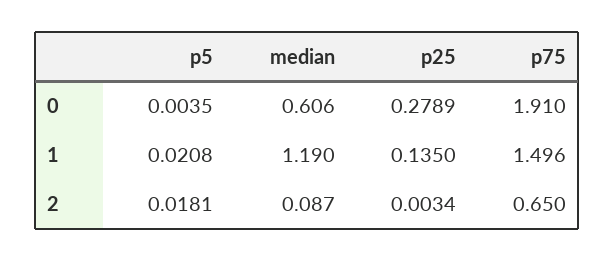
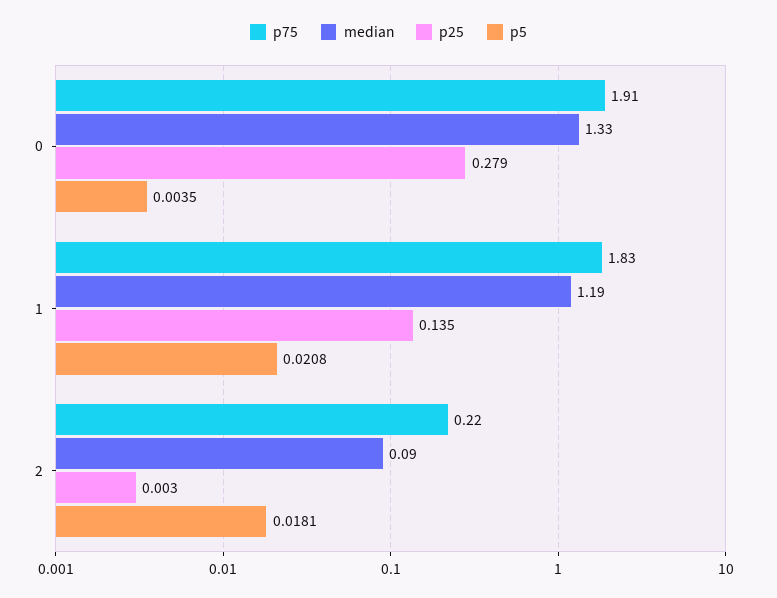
  {
    "p5": {
      "0": 0.0035,
      "1": 0.0208,
      "2": 0.0181
    },
    "median": {
-     "0": 0.606,
+     "0": 1.33,
      "1": 1.19,
      "2": 0.087
    },
    "p25": {
      "0": 0.2789,
      "1": 0.135,
      "2": 0.0034
    },
    "p75": {
      "0": 1.91,
-     "1": 1.496,
+     "1": 1.83,
-     "2": 0.65
+     "2": 0.22
    }
  }

